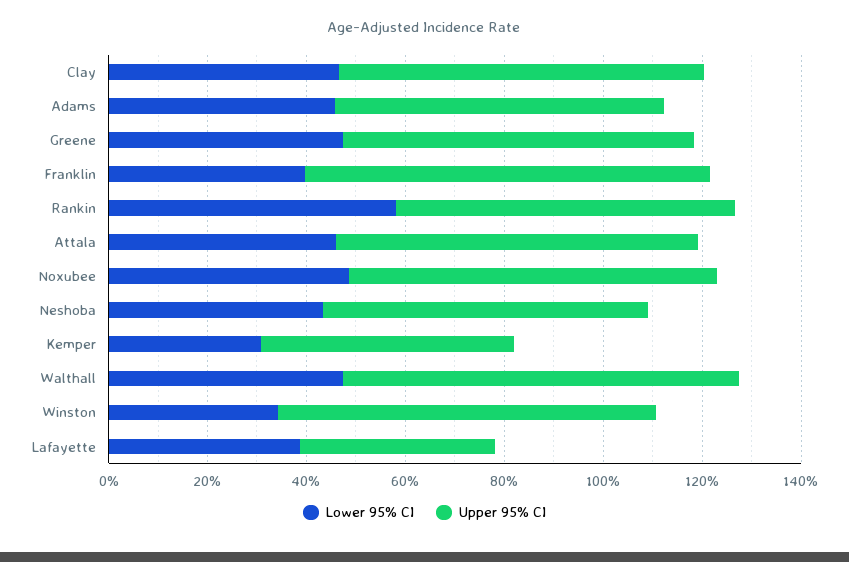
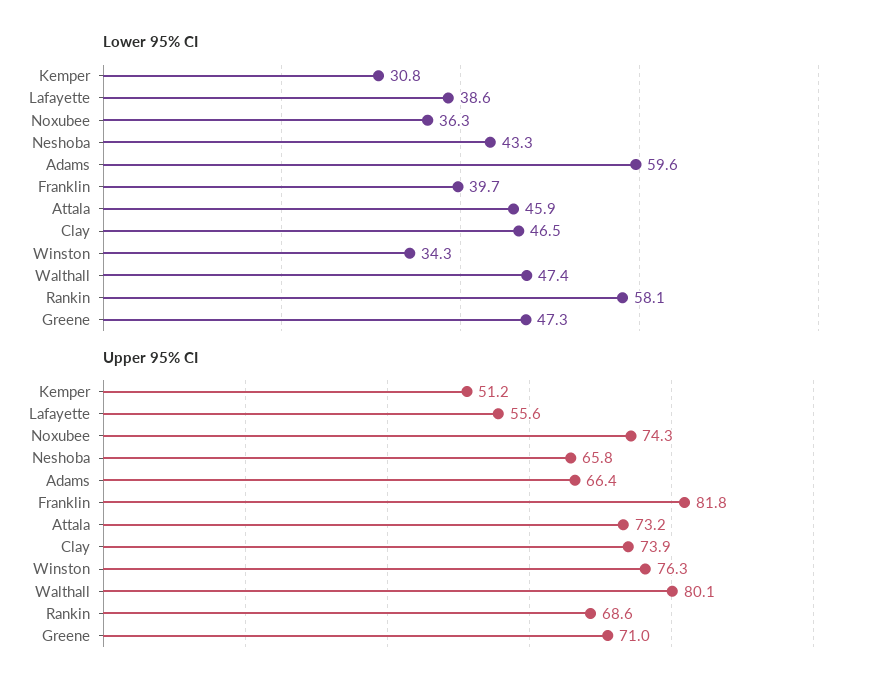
  {
    "Lower 95% CI": {
      "Clay": 46.5,
-     "Adams": 45,
+     "Adams": 59.6,
      "Greene": 47.3,
      "Franklin": 39.7,
      "Rankin": 58.1,
      "Attala": 45.9,
-     "Noxubee": 50,
+     "Noxubee": 36.3,
      "Neshoba": 43.3,
      "Kemper": 30.8,
      "Walthall": 47.4,
      "Winston": 34.3,
      "Lafayette": 38.6
    },
    "Upper 95% CI": {
      "Clay": 73.9,
      "Adams": 66.4,
      "Greene": 71,
      "Franklin": 81.8,
      "Rankin": 68.6,
      "Attala": 73.2,
      "Noxubee": 74.3,
      "Neshoba": 65.8,
      "Kemper": 51.2,
      "Walthall": 80.1,
      "Winston": 76.3,
-     "Lafayette": 40
+     "Lafayette": 55.6
    }
  }

